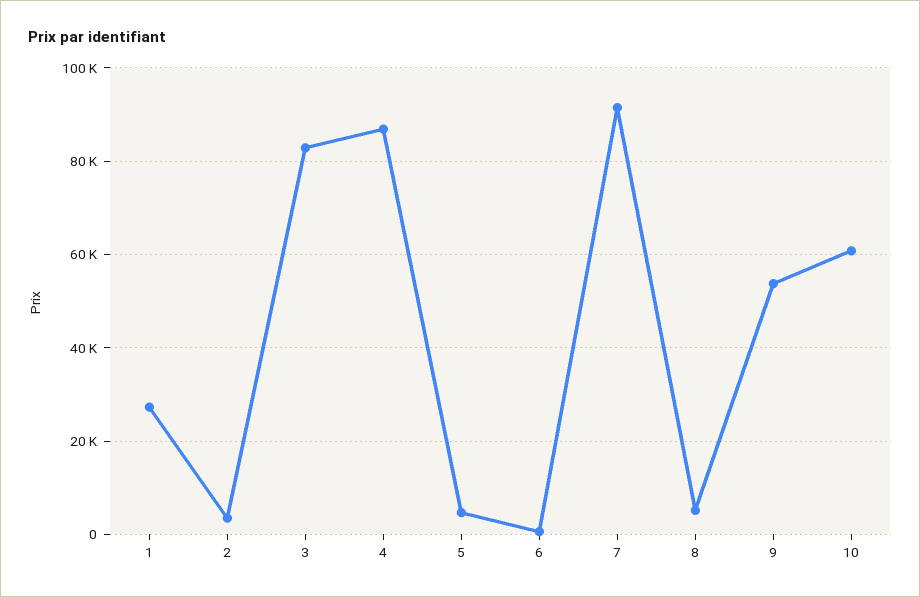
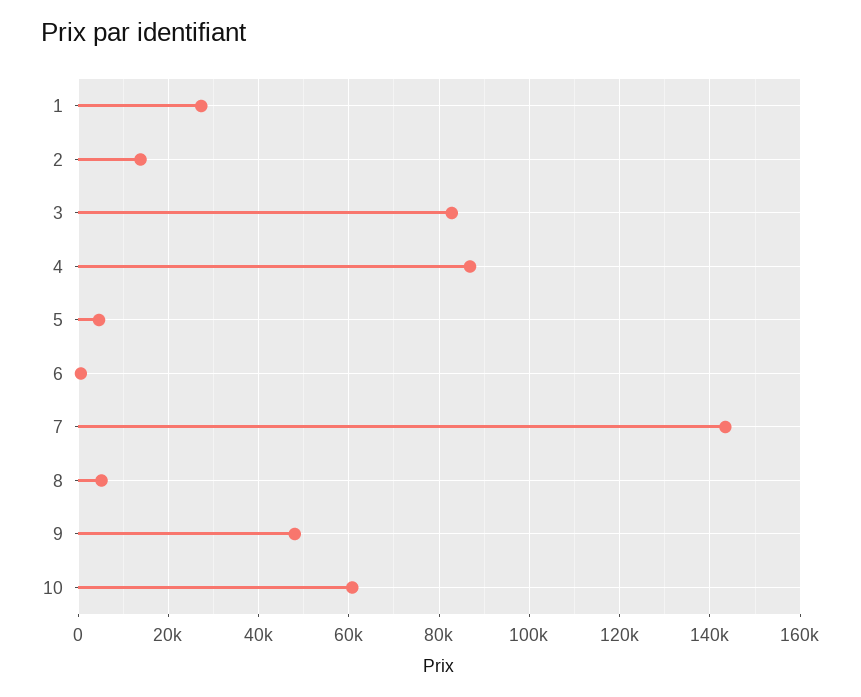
  {
    "1": 28000,
-   "2": 4000,
+   "2": 14000,
    "3": 82000,
    "4": 86000,
    "5": 4000,
    "6": 0,
-   "7": 92000,
+   "7": 144000,
    "8": 6000,
-   "9": 54000,
+   "9": 48000,
    "10": 60000
  }

